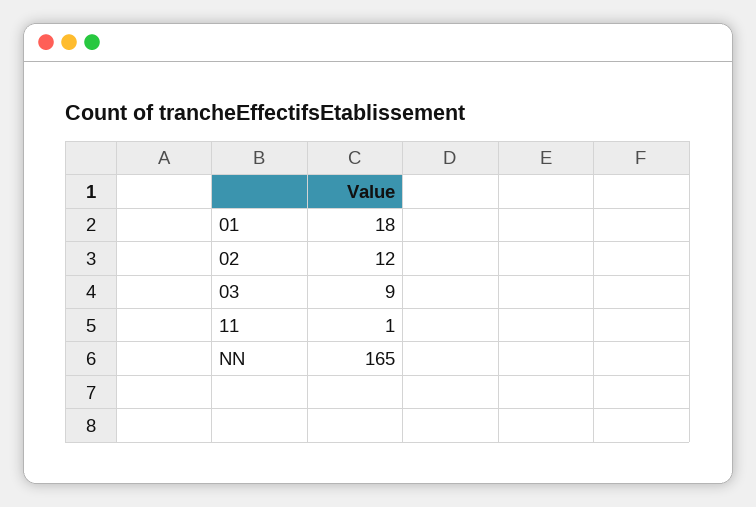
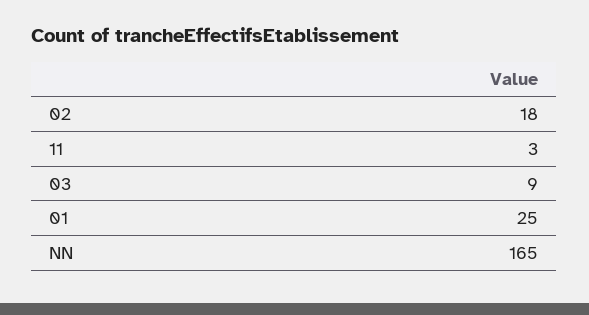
  {
-   "01": 18,
+   "01": 25,
-   "02": 12,
+   "02": 18,
    "03": 9,
-   "11": 1,
+   "11": 3,
    "NN": 165
  }

